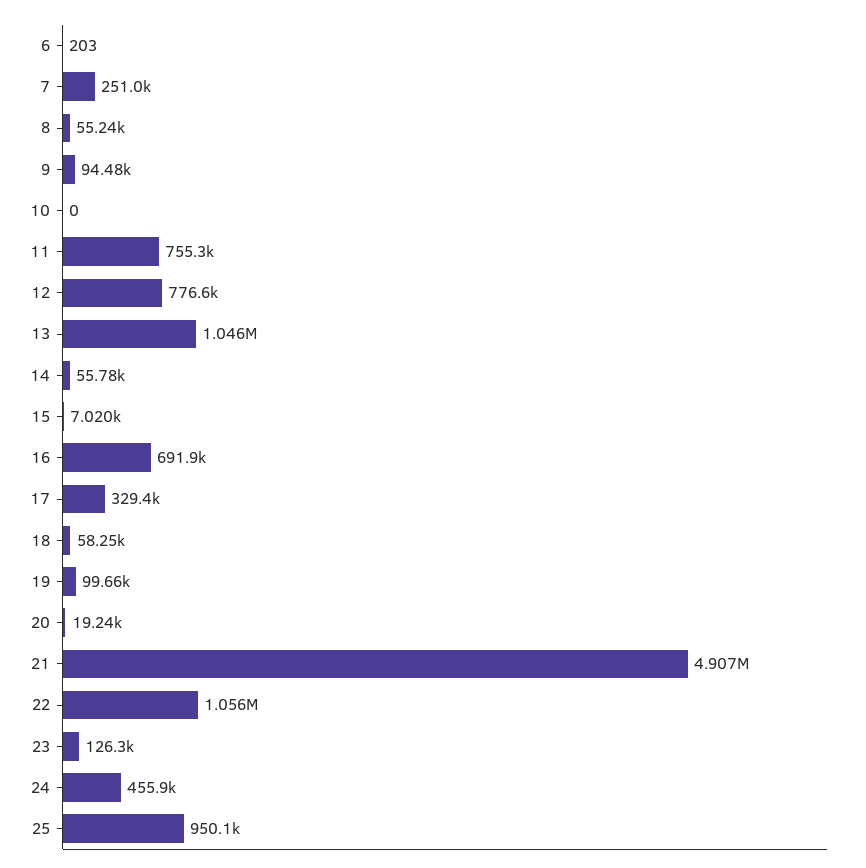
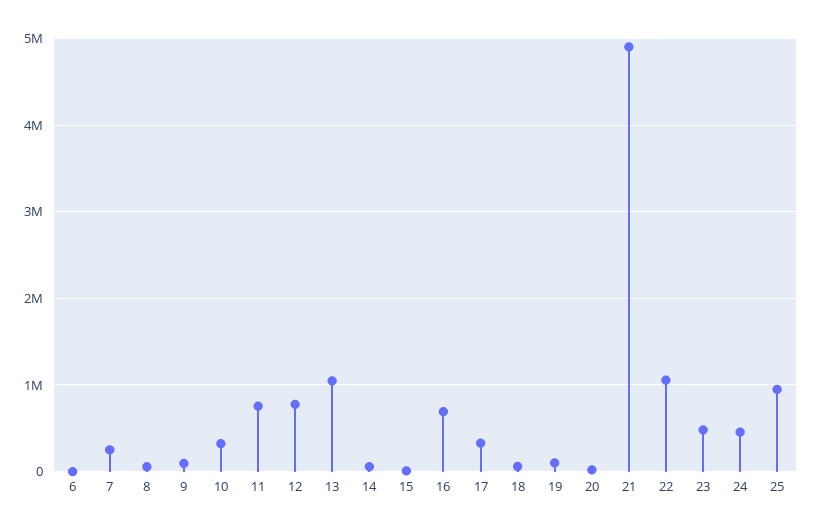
  {
    "6": 203,
    "7": 251000,
    "8": 55240,
    "9": 94480,
-   "10": 0,
+   "10": 300000,
    "11": 755300,
    "12": 776600,
    "13": 1046000,
    "14": 55780,
    "15": 7020,
    "16": 691900,
    "17": 329400,
    "18": 58250,
    "19": 99660,
    "20": 19240,
    "21": 4907000,
    "22": 1056000,
-   "23": 126300,
+   "23": 500000,
    "24": 455900,
    "25": 950100
  }

